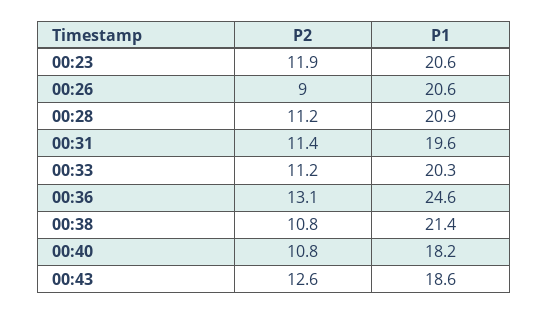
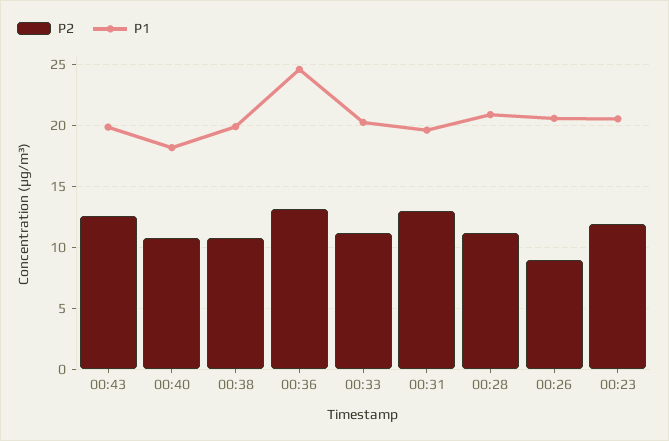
  {
    "P2": {
      "00:23": 11.9,
      "00:26": 9,
      "00:28": 11.2,
-     "00:31": 11.4,
+     "00:31": 13,
      "00:33": 11.2,
      "00:36": 13.1,
      "00:38": 10.8,
      "00:40": 10.8,
      "00:43": 12.6
    },
    "P1": {
      "00:23": 20.6,
      "00:26": 20.6,
      "00:28": 20.9,
      "00:31": 19.6,
      "00:33": 20.3,
      "00:36": 24.6,
-     "00:38": 21.4,
+     "00:38": 20,
      "00:40": 18.2,
-     "00:43": 18.6
+     "00:43": 20
    }
  }

